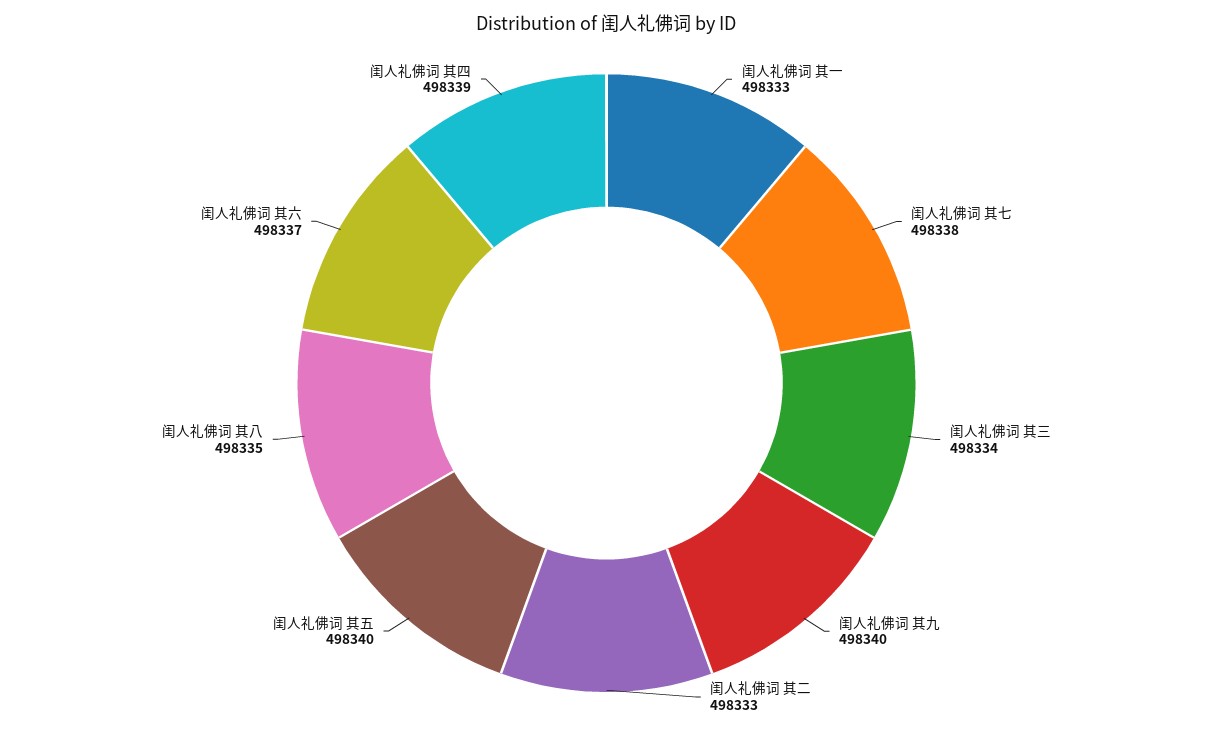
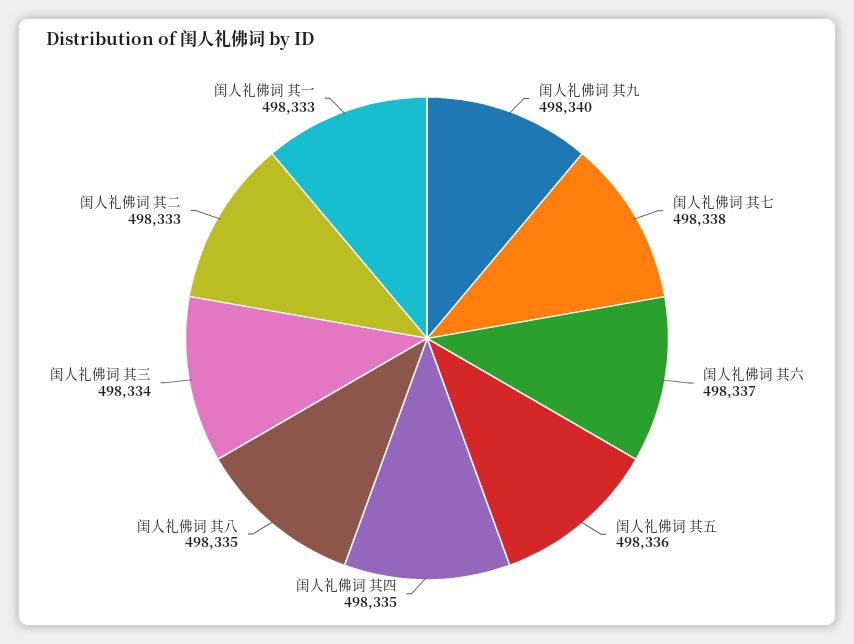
  {
    "闺人礼佛词 其一": 498333,
    "闺人礼佛词 其七": 498338,
    "闺人礼佛词 其三": 498334,
    "闺人礼佛词 其九": 498340,
    "闺人礼佛词 其二": 498333,
-   "闺人礼佛词 其五": 498340,
+   "闺人礼佛词 其五": 498336,
    "闺人礼佛词 其八": 498335,
    "闺人礼佛词 其六": 498337,
-   "闺人礼佛词 其四": 498339
+   "闺人礼佛词 其四": 498335
  }

